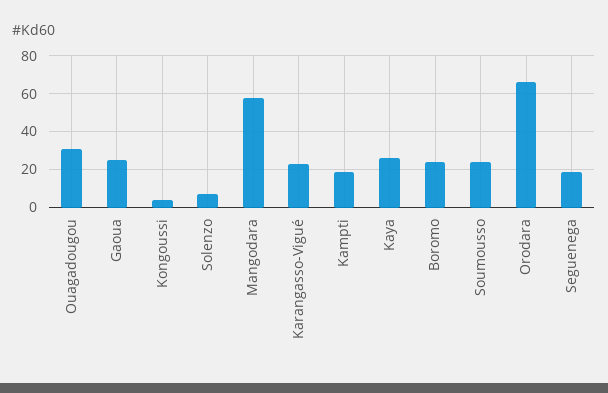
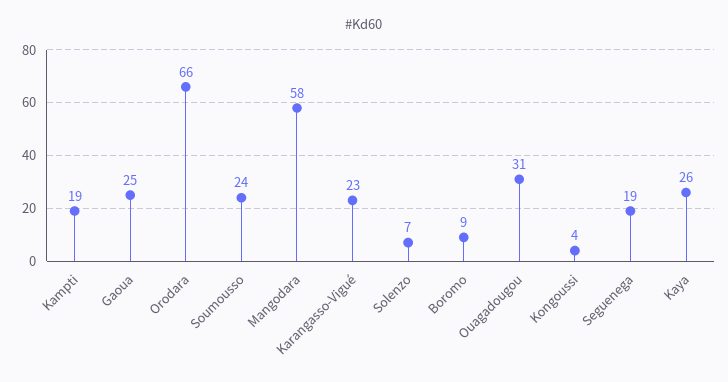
  {
    "Ouagadougou": 31,
    "Gaoua": 25,
    "Kongoussi": 4,
    "Solenzo": 7,
    "Mangodara": 58,
    "Karangasso-Vigué": 23,
    "Kampti": 19,
    "Kaya": 26,
-   "Boromo": 25,
+   "Boromo": 9,
    "Soumousso": 24,
    "Orodara": 66,
    "Seguenega": 19
  }

